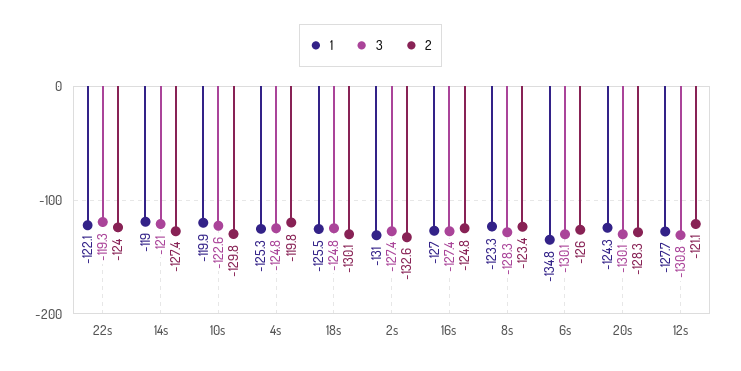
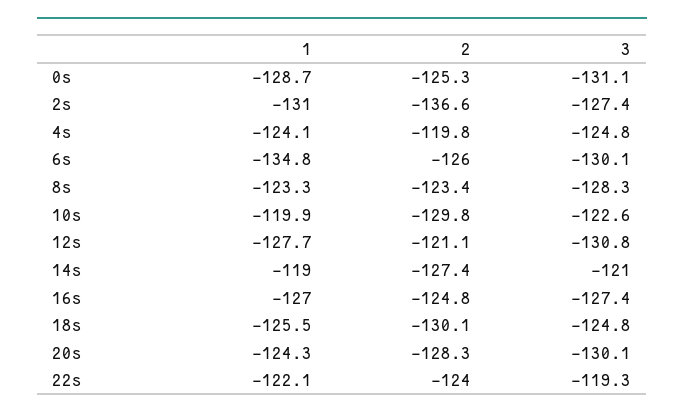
  {
    "1": {
      "22s": -122.1,
      "14s": -119,
      "10s": -119.9,
-     "4s": -125.3,
+     "4s": -124.1,
      "18s": -125.5,
      "2s": -131,
      "16s": -127,
      "8s": -123.3,
      "6s": -134.8,
      "20s": -124.3,
-     "12s": -127.7
+     "12s": -127.7,
+     "0s": -128.7
    },
    "3": {
      "22s": -119.3,
      "14s": -121,
      "10s": -122.6,
      "4s": -124.8,
      "18s": -124.8,
      "2s": -127.4,
      "16s": -127.4,
      "8s": -128.3,
      "6s": -130.1,
      "20s": -130.1,
-     "12s": -130.8
+     "12s": -130.8,
+     "0s": -131.1
    },
    "2": {
      "22s": -124,
      "14s": -127.4,
      "10s": -129.8,
      "4s": -119.8,
      "18s": -130.1,
-     "2s": -132.6,
+     "2s": -136.6,
      "16s": -124.8,
      "8s": -123.4,
      "6s": -126,
      "20s": -128.3,
-     "12s": -121.1
+     "12s": -121.1,
+     "0s": -125.3
    }
  }

